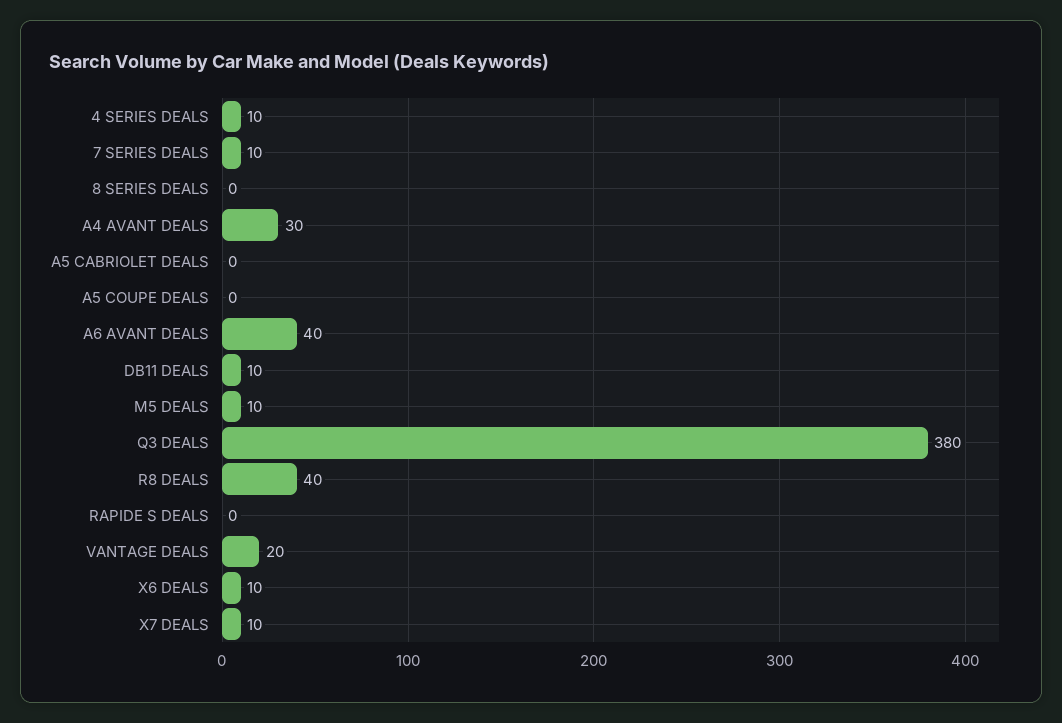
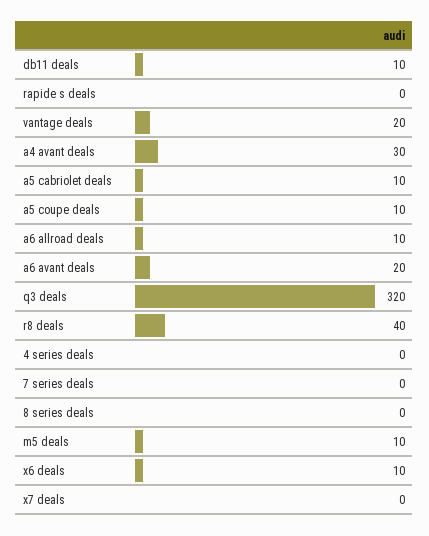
  {
-   "4 SERIES DEALS": 10,
+   "4 SERIES DEALS": 0,
-   "7 SERIES DEALS": 10,
+   "7 SERIES DEALS": 0,
    "8 SERIES DEALS": 0,
    "A4 AVANT DEALS": 30,
-   "A5 CABRIOLET DEALS": 0,
+   "A5 CABRIOLET DEALS": 10,
-   "A5 COUPE DEALS": 0,
+   "A5 COUPE DEALS": 10,
-   "A6 AVANT DEALS": 40,
+   "A6 AVANT DEALS": 20,
    "DB11 DEALS": 10,
    "M5 DEALS": 10,
-   "Q3 DEALS": 380,
+   "Q3 DEALS": 320,
    "R8 DEALS": 40,
    "RAPIDE S DEALS": 0,
    "VANTAGE DEALS": 20,
    "X6 DEALS": 10,
-   "X7 DEALS": 10
+   "X7 DEALS": 0,
+   "a6 allroad deals": 10
  }

